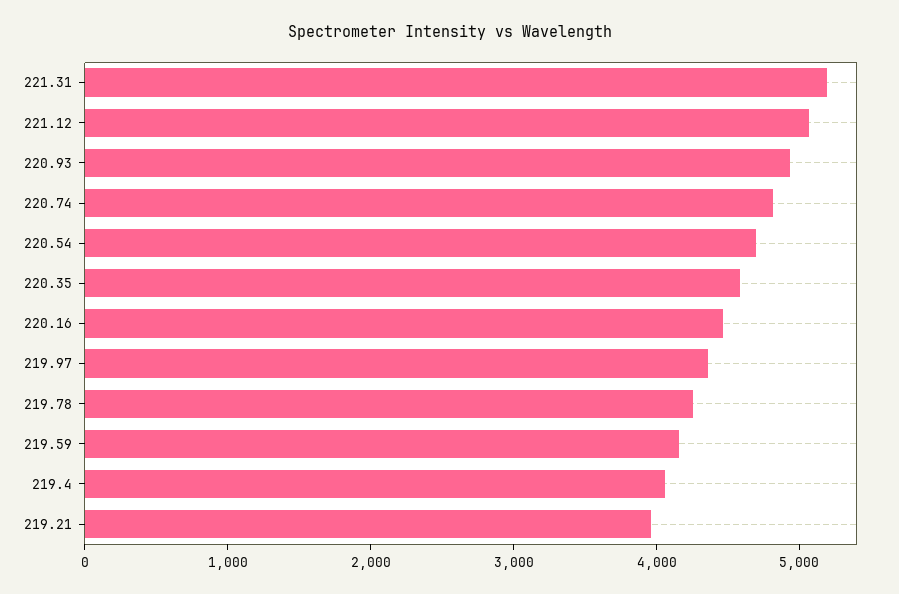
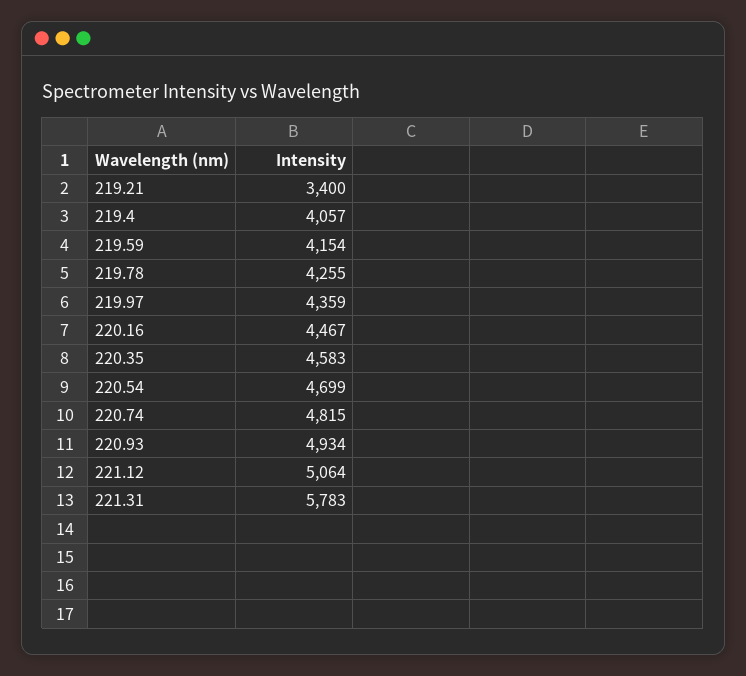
  {
-   "221.31": 5200,
+   "221.31": 5783,
    "221.12": 5064,
    "220.93": 4934,
    "220.74": 4815,
    "220.54": 4699,
    "220.35": 4583,
    "220.16": 4467,
    "219.97": 4359,
    "219.78": 4255,
    "219.59": 4154,
    "219.4": 4057,
-   "219.21": 4000
+   "219.21": 3400
  }

